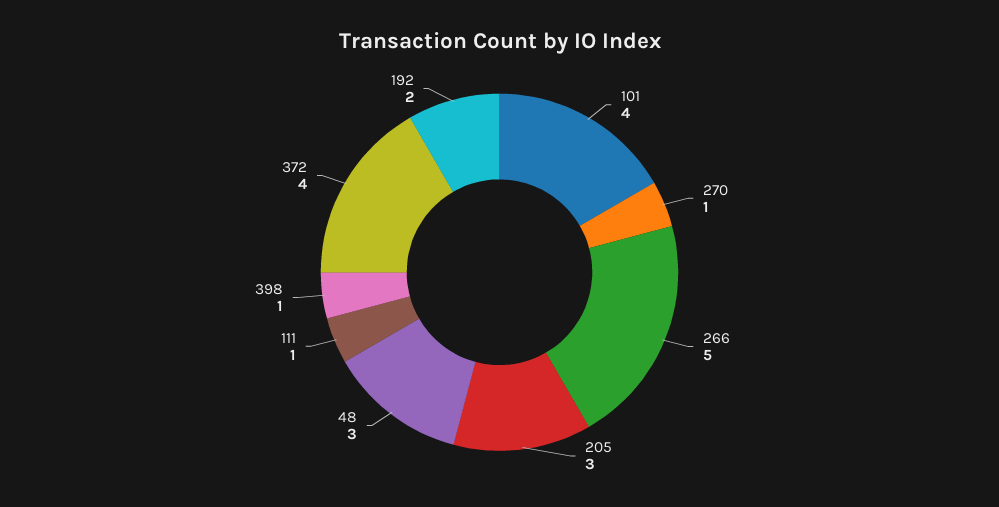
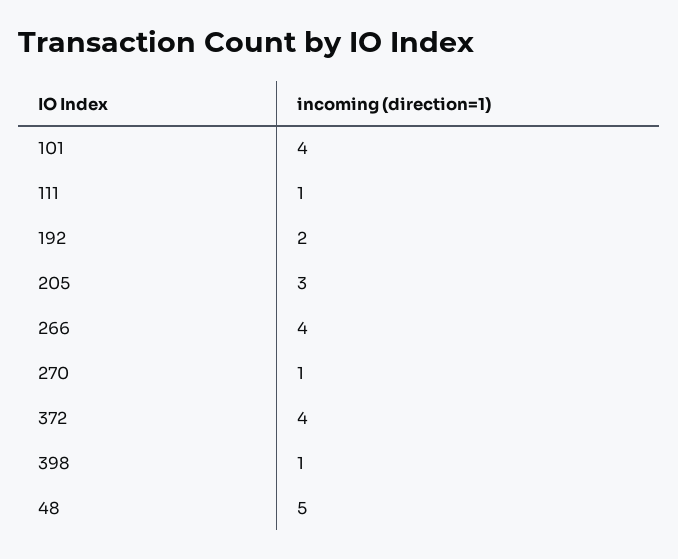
  {
    "101": 4,
    "270": 1,
-   "266": 5,
+   "266": 4,
    "205": 3,
-   "48": 3,
+   "48": 5,
    "111": 1,
    "398": 1,
    "372": 4,
    "192": 2
  }

